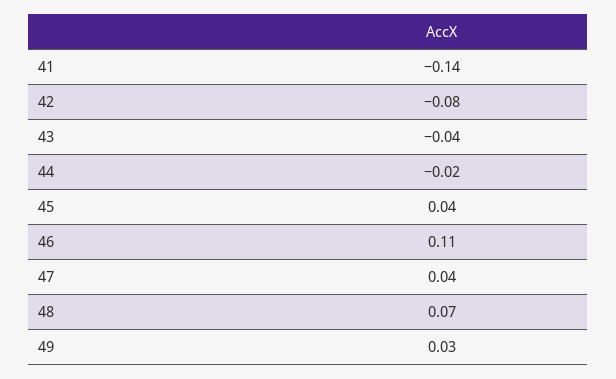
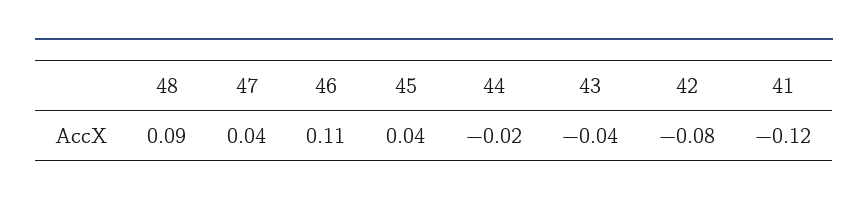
  {
-   "41": -0.14,
+   "41": -0.12,
    "42": -0.08,
    "43": -0.04,
    "44": -0.02,
    "45": 0.04,
    "46": 0.11,
    "47": 0.04,
-   "48": 0.07,
+   "48": 0.09
-   "49": 0.03
  }

